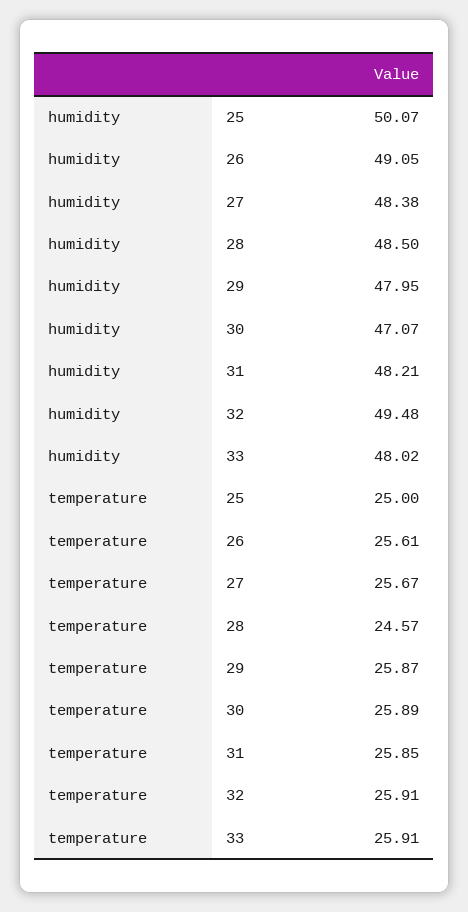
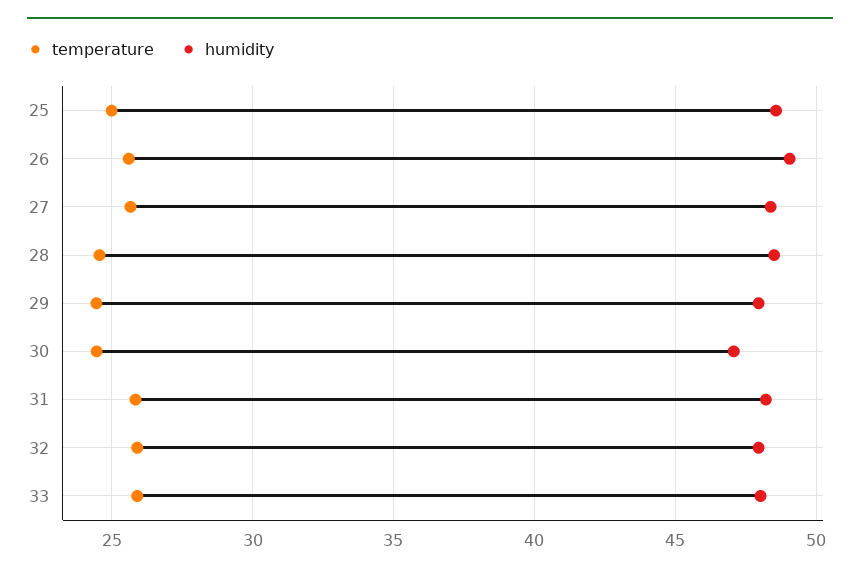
  {
    "humidity": {
-     "25": 50.07,
+     "25": 48.5,
      "26": 49.05,
      "27": 48.38,
      "28": 48.5,
      "29": 47.95,
      "30": 47.07,
      "31": 48.21,
-     "32": 49.48,
+     "32": 48,
      "33": 48.02
    },
    "temperature": {
      "25": 25,
      "26": 25.61,
      "27": 25.67,
      "28": 24.57,
-     "29": 25.87,
+     "29": 24.5,
-     "30": 25.89,
+     "30": 24.5,
      "31": 25.85,
      "32": 25.91,
      "33": 25.91
    }
  }

